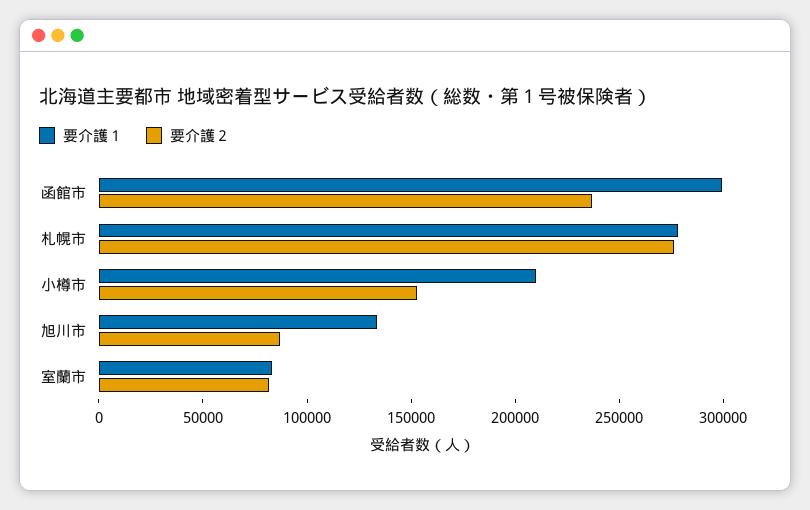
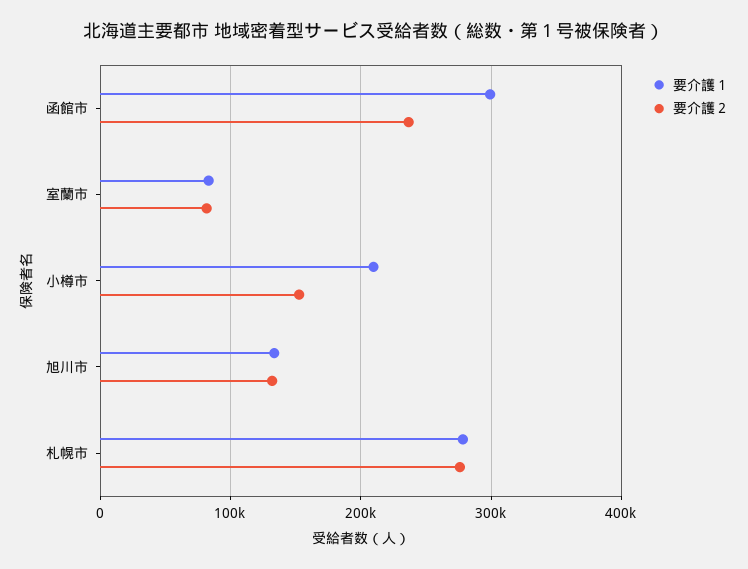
  {
    "要介護１": {
      "函館市": 300000,
      "札幌市": 280000,
      "小樽市": 210000,
      "旭川市": 130000,
      "室蘭市": 80000
    },
    "要介護２": {
      "函館市": 240000,
      "札幌市": 280000,
      "小樽市": 150000,
-     "旭川市": 90000,
+     "旭川市": 130000,
      "室蘭市": 80000
    }
  }

